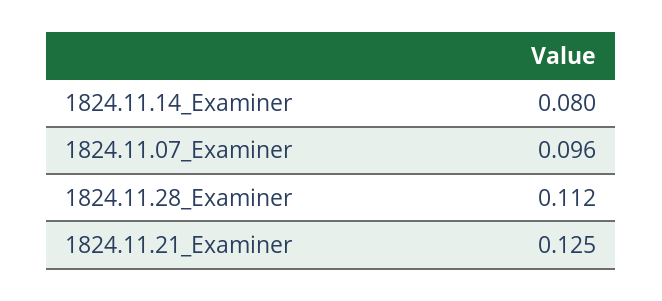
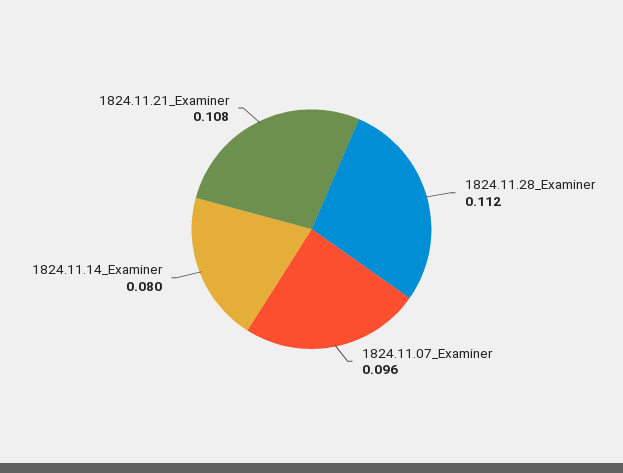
  {
    "1824.11.14_Examiner": 0.08,
    "1824.11.07_Examiner": 0.096,
    "1824.11.28_Examiner": 0.112,
-   "1824.11.21_Examiner": 0.125
+   "1824.11.21_Examiner": 0.108
  }

